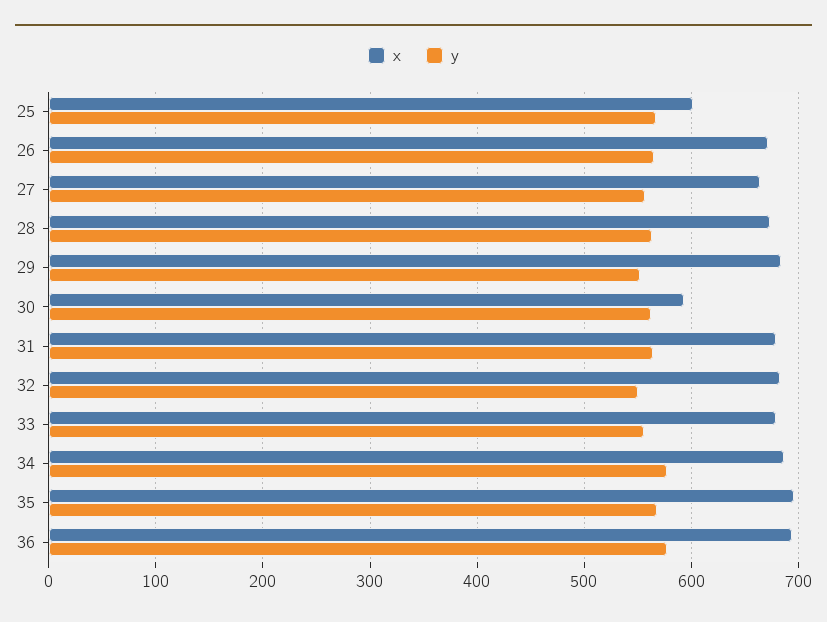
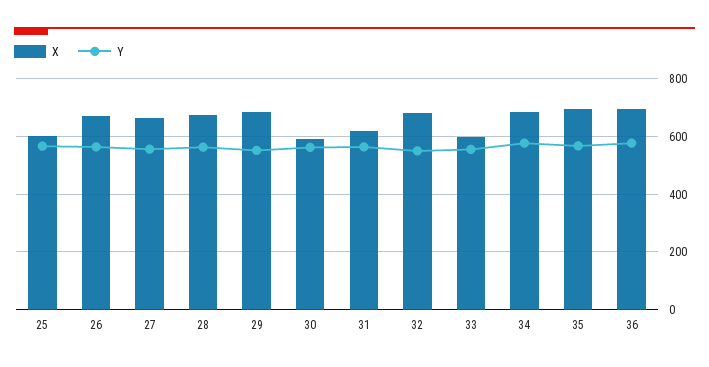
  {
    "x": {
      "25": 600,
      "26": 670,
      "27": 660,
      "28": 670,
      "29": 680,
      "30": 590,
-     "31": 680,
+     "31": 625,
      "32": 680,
-     "33": 680,
+     "33": 600,
      "34": 690,
      "35": 700,
      "36": 690
    },
    "y": {
      "25": 570,
      "26": 560,
      "27": 560,
      "28": 560,
      "29": 550,
      "30": 560,
      "31": 560,
      "32": 550,
      "33": 560,
      "34": 580,
      "35": 570,
      "36": 580
    }
  }

